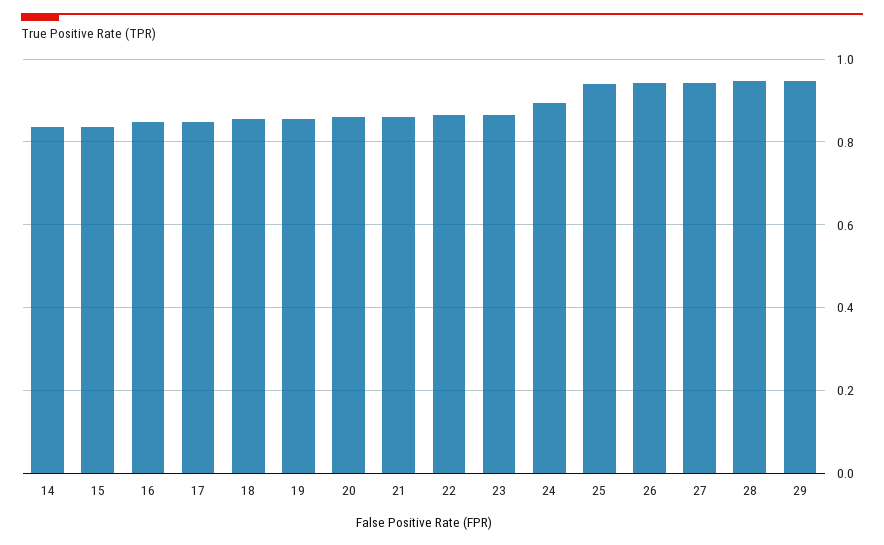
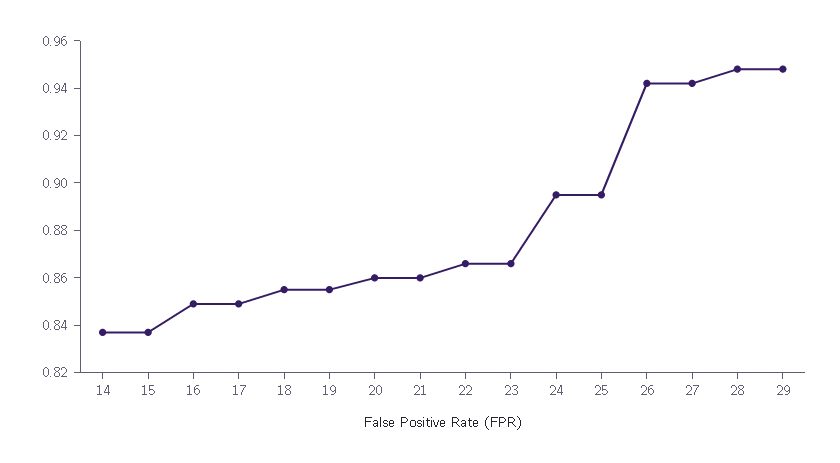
  {
    "14": 0.835,
    "15": 0.835,
    "16": 0.85,
    "17": 0.85,
    "18": 0.855,
    "19": 0.855,
    "20": 0.86,
    "21": 0.86,
    "22": 0.865,
    "23": 0.865,
    "24": 0.895,
-   "25": 0.94,
+   "25": 0.895,
    "26": 0.94,
    "27": 0.94,
    "28": 0.95,
    "29": 0.95
  }

